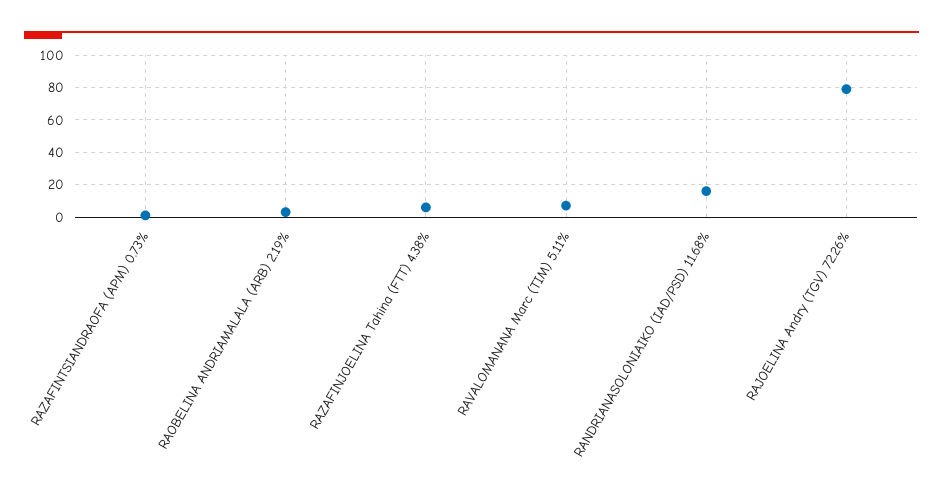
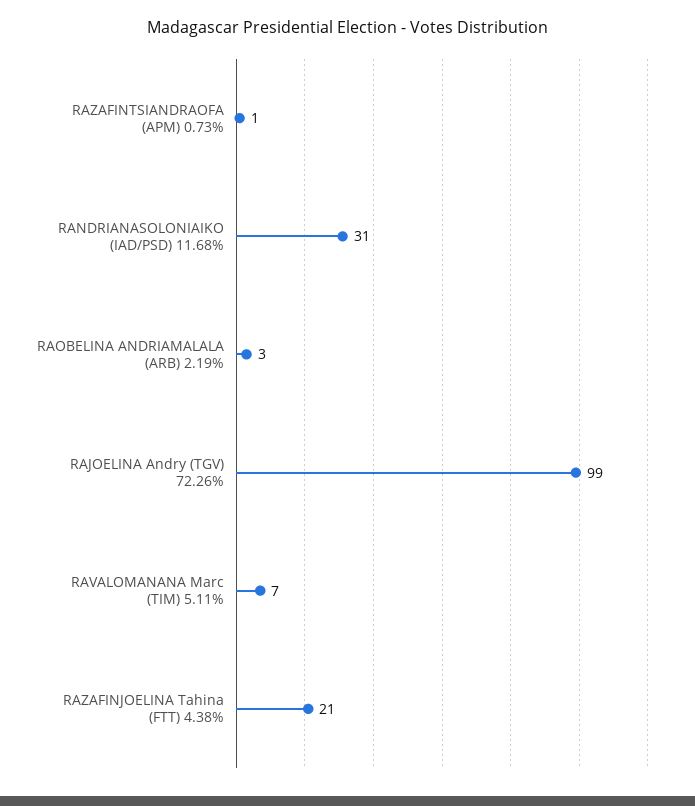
  {
    "RAZAFINTSIANDRAOFA (APM) 0.73%": 1,
    "RAOBELINA ANDRIAMALALA (ARB) 2.19%": 3,
-   "RAZAFINJOELINA Tahina (FTT) 4.38%": 5,
+   "RAZAFINJOELINA Tahina (FTT) 4.38%": 21,
    "RAVALOMANANA Marc (TIM) 5.11%": 7,
-   "RANDRIANASOLONIAIKO (IAD/PSD) 11.68%": 15,
+   "RANDRIANASOLONIAIKO (IAD/PSD) 11.68%": 31,
-   "RAJOELINA Andry (TGV) 72.26%": 80
+   "RAJOELINA Andry (TGV) 72.26%": 99
  }

